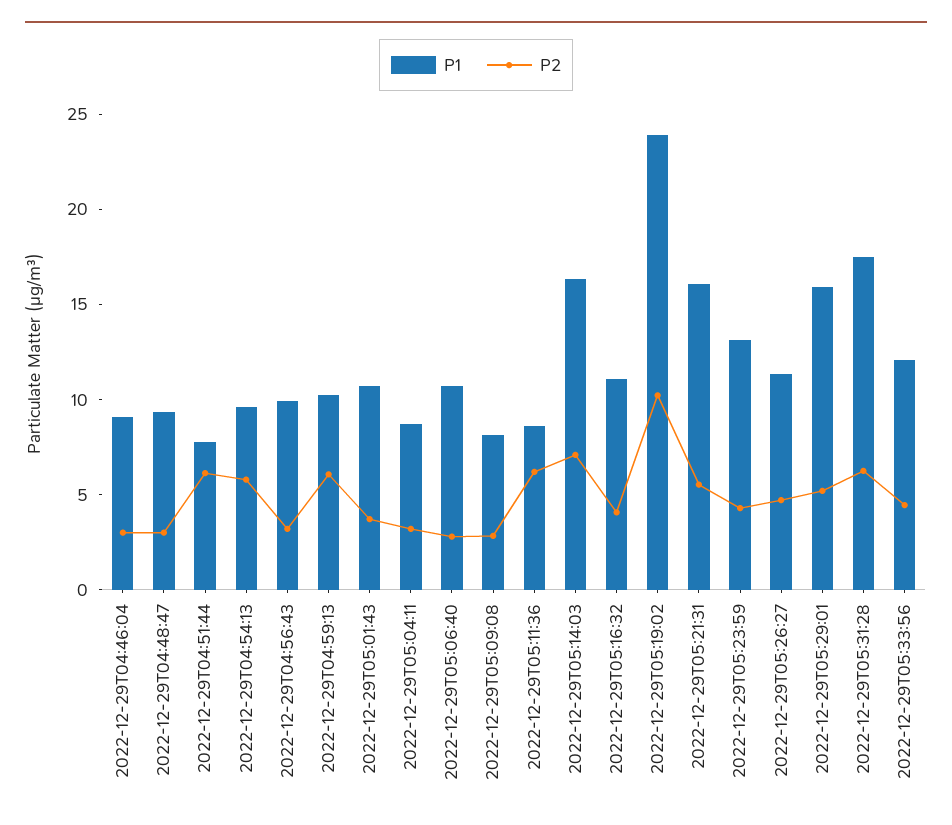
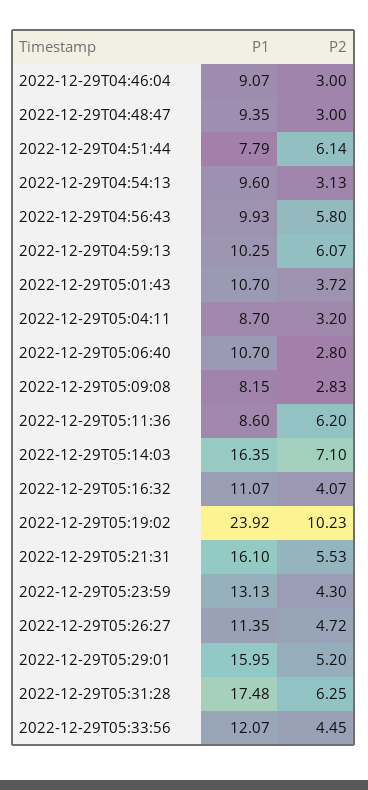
  {
    "P1": {
      "2022-12-29T04:46:04": 9.07,
      "2022-12-29T04:48:47": 9.35,
      "2022-12-29T04:51:44": 7.79,
      "2022-12-29T04:54:13": 9.6,
      "2022-12-29T04:56:43": 9.93,
      "2022-12-29T04:59:13": 10.25,
      "2022-12-29T05:01:43": 10.7,
      "2022-12-29T05:04:11": 8.7,
      "2022-12-29T05:06:40": 10.7,
      "2022-12-29T05:09:08": 8.15,
      "2022-12-29T05:11:36": 8.6,
      "2022-12-29T05:14:03": 16.35,
      "2022-12-29T05:16:32": 11.07,
      "2022-12-29T05:19:02": 23.92,
      "2022-12-29T05:21:31": 16.1,
      "2022-12-29T05:23:59": 13.13,
      "2022-12-29T05:26:27": 11.35,
      "2022-12-29T05:29:01": 15.95,
      "2022-12-29T05:31:28": 17.48,
      "2022-12-29T05:33:56": 12.07
    },
    "P2": {
      "2022-12-29T04:46:04": 3,
      "2022-12-29T04:48:47": 3,
      "2022-12-29T04:51:44": 6.14,
-     "2022-12-29T04:54:13": 6,
+     "2022-12-29T04:54:13": 3.13,
-     "2022-12-29T04:56:43": 3,
+     "2022-12-29T04:56:43": 5.8,
      "2022-12-29T04:59:13": 6.07,
      "2022-12-29T05:01:43": 3.72,
      "2022-12-29T05:04:11": 3.2,
      "2022-12-29T05:06:40": 2.8,
      "2022-12-29T05:09:08": 2.83,
      "2022-12-29T05:11:36": 6.2,
      "2022-12-29T05:14:03": 7.1,
      "2022-12-29T05:16:32": 4.07,
      "2022-12-29T05:19:02": 10.23,
      "2022-12-29T05:21:31": 5.53,
      "2022-12-29T05:23:59": 4.3,
      "2022-12-29T05:26:27": 4.72,
      "2022-12-29T05:29:01": 5.2,
      "2022-12-29T05:31:28": 6.25,
      "2022-12-29T05:33:56": 4.45
    }
  }

